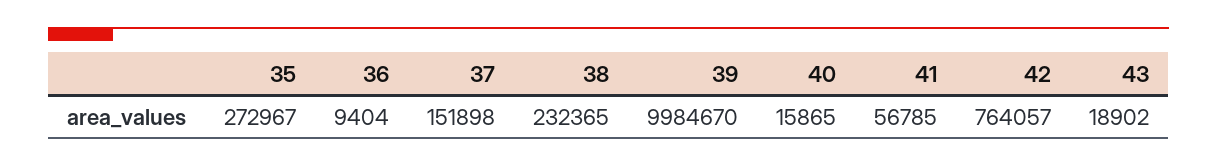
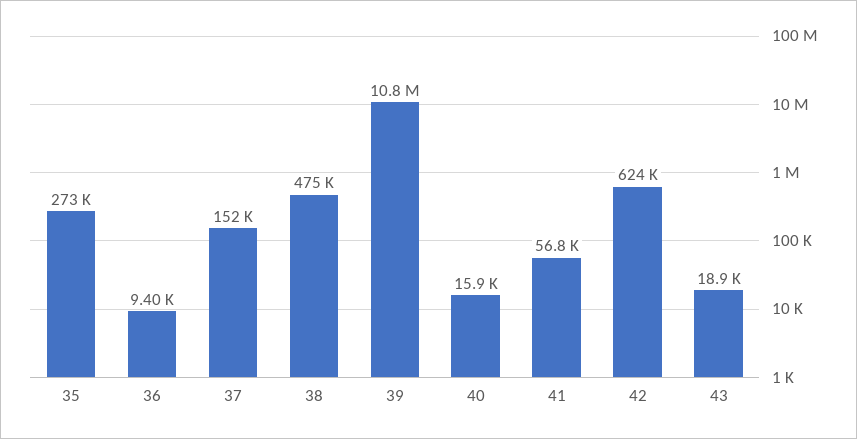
  {
    "35": 272967,
    "36": 9404,
    "37": 151898,
-   "38": 232365,
+   "38": 475000,
-   "39": 9984670,
+   "39": 10800000,
    "40": 15865,
    "41": 56785,
-   "42": 764057,
+   "42": 624000,
    "43": 18902
  }

